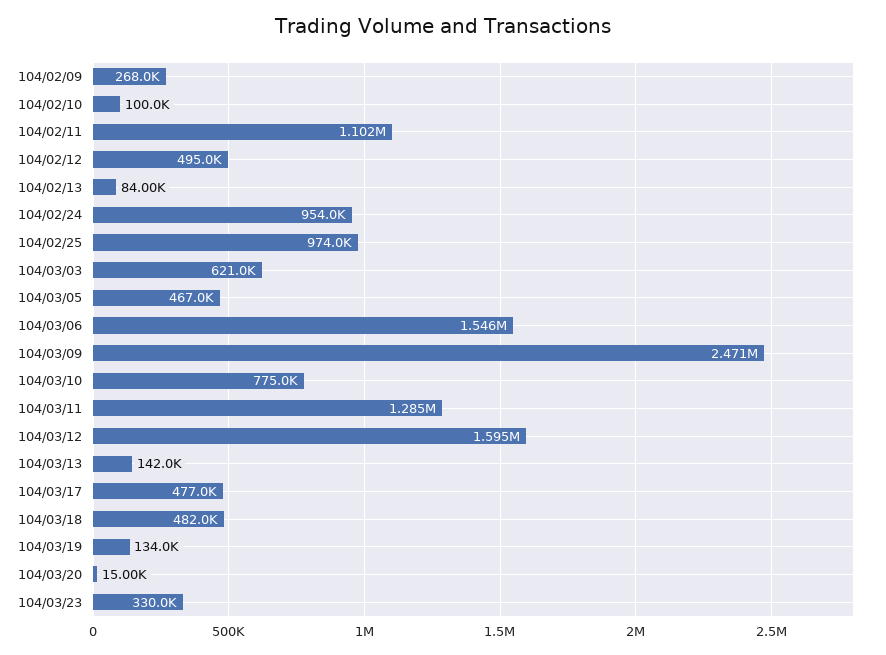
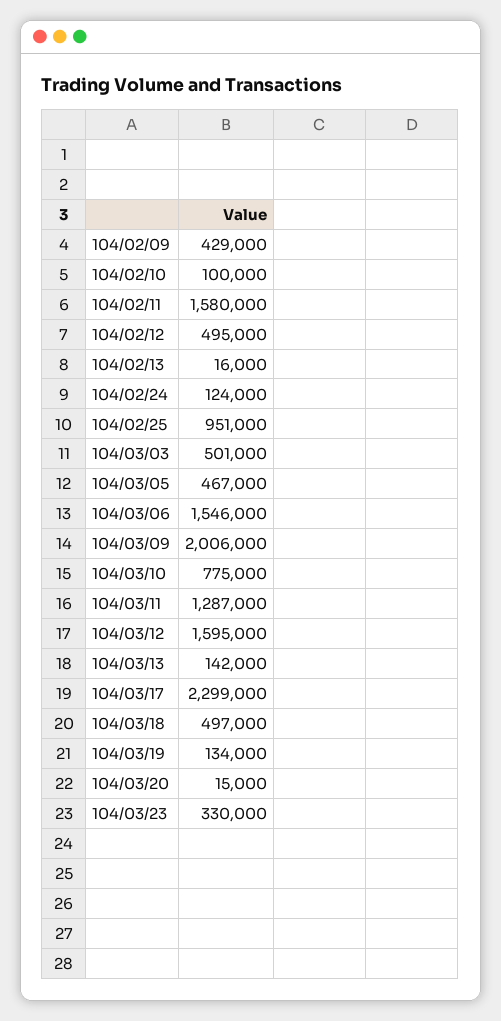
  {
-   "104/02/09": 268000,
+   "104/02/09": 429000,
    "104/02/10": 100000,
-   "104/02/11": 1102000,
+   "104/02/11": 1580000,
    "104/02/12": 495000,
-   "104/02/13": 84000,
+   "104/02/13": 16000,
-   "104/02/24": 954000,
+   "104/02/24": 124000,
-   "104/02/25": 974000,
+   "104/02/25": 951000,
-   "104/03/03": 621000,
+   "104/03/03": 501000,
    "104/03/05": 467000,
    "104/03/06": 1546000,
-   "104/03/09": 2471000,
+   "104/03/09": 2006000,
    "104/03/10": 775000,
-   "104/03/11": 1285000,
+   "104/03/11": 1287000,
    "104/03/12": 1595000,
    "104/03/13": 142000,
-   "104/03/17": 477000,
+   "104/03/17": 2299000,
-   "104/03/18": 482000,
+   "104/03/18": 497000,
    "104/03/19": 134000,
    "104/03/20": 15000,
    "104/03/23": 330000
  }

